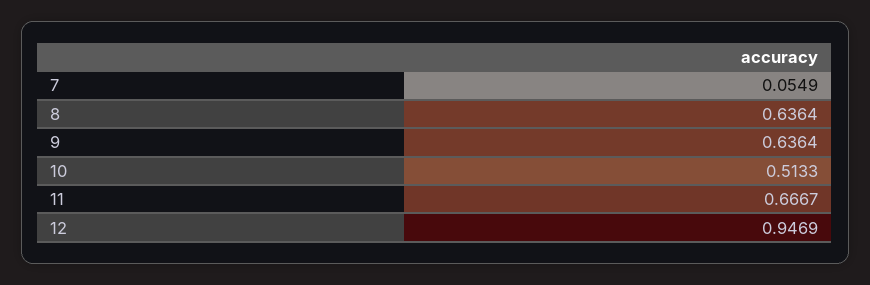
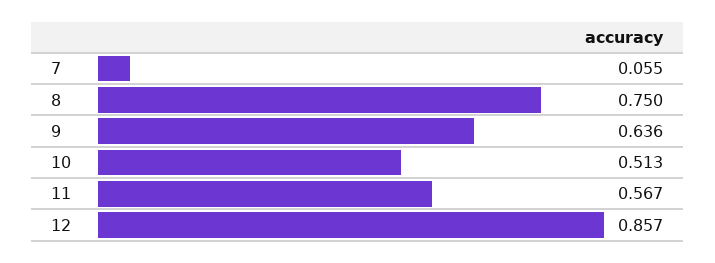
  {
    "7": 0.0549,
-   "8": 0.6364,
+   "8": 0.75,
    "9": 0.6364,
    "10": 0.5133,
-   "11": 0.6667,
+   "11": 0.567,
-   "12": 0.9469
+   "12": 0.857
  }

